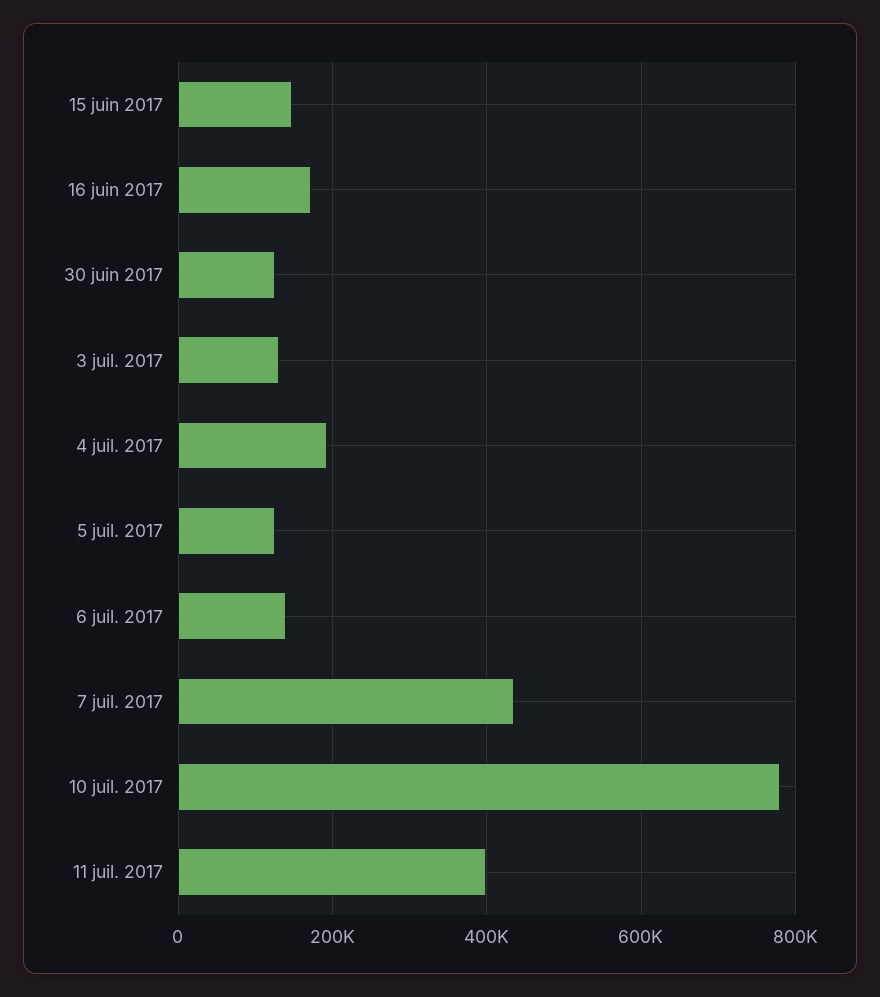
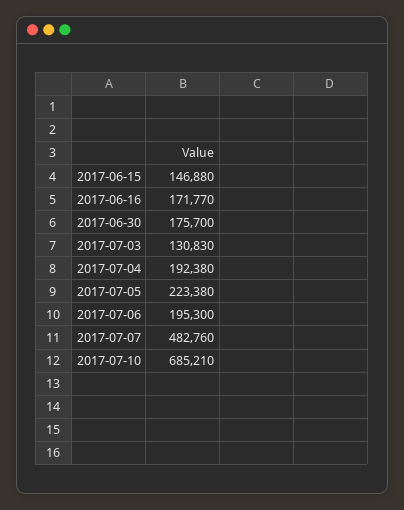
  {
    "15 juin 2017": 146880,
    "16 juin 2017": 171770,
-   "30 juin 2017": 120000,
+   "30 juin 2017": 175700,
    "3 juil. 2017": 130830,
    "4 juil. 2017": 192380,
-   "5 juil. 2017": 120000,
+   "5 juil. 2017": 223380,
-   "6 juil. 2017": 140000,
+   "6 juil. 2017": 195300,
-   "7 juil. 2017": 440000,
+   "7 juil. 2017": 482760,
-   "10 juil. 2017": 780000,
+   "10 juil. 2017": 685210
-   "11 juil. 2017": 400000
  }

